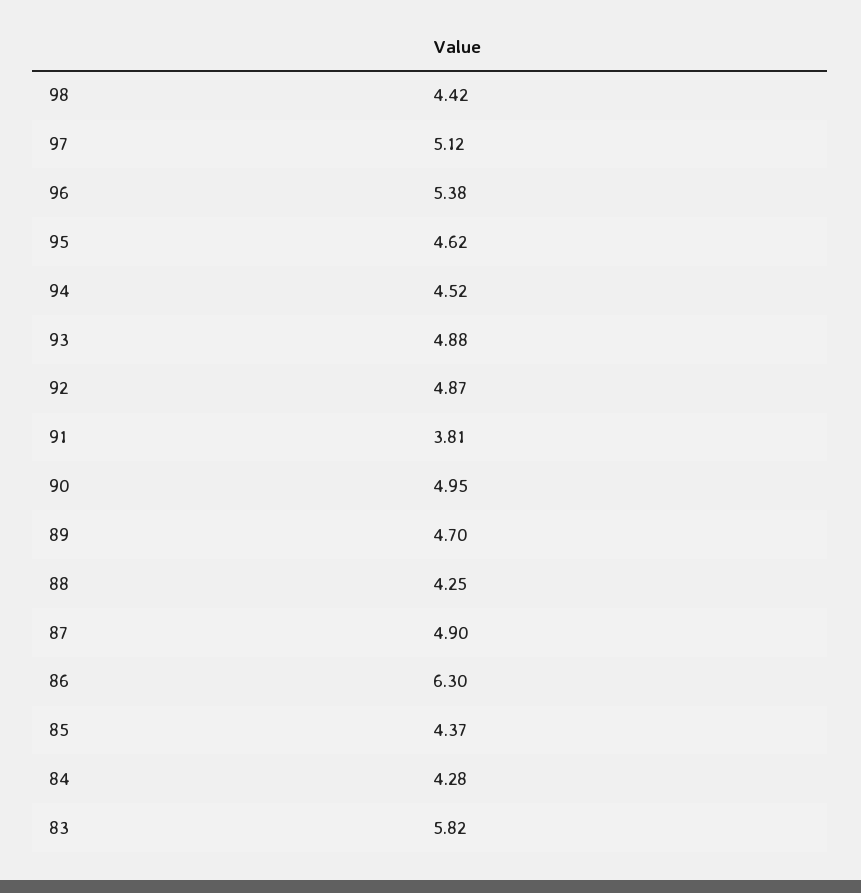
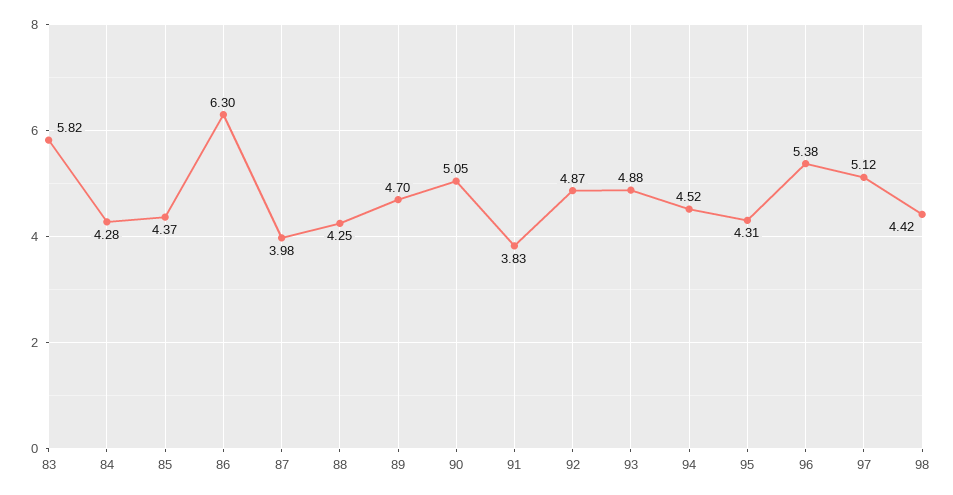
  {
    "98": 4.42,
    "97": 5.12,
    "96": 5.38,
-   "95": 4.62,
+   "95": 4.31,
    "94": 4.52,
    "93": 4.88,
    "92": 4.87,
-   "91": 3.81,
+   "91": 3.83,
-   "90": 4.95,
+   "90": 5.05,
    "89": 4.7,
    "88": 4.25,
-   "87": 4.9,
+   "87": 3.98,
    "86": 6.3,
    "85": 4.37,
    "84": 4.28,
    "83": 5.82
  }

